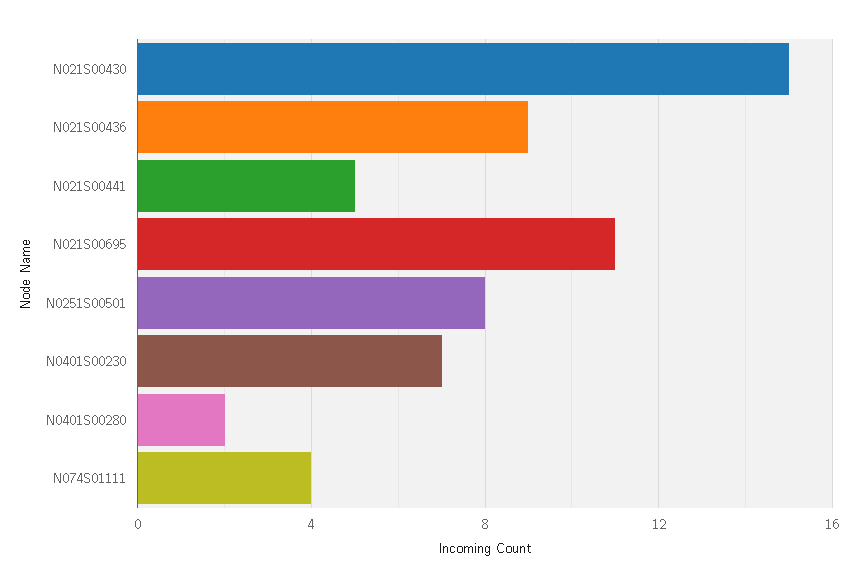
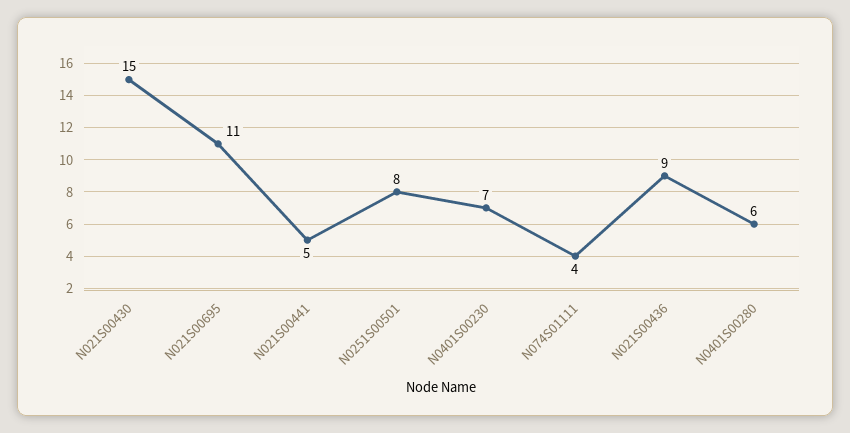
  {
    "N021S00430": 15,
    "N021S00436": 9,
    "N021S00441": 5,
    "N021S00695": 11,
    "N0251S00501": 8,
    "N0401S00230": 7,
-   "N0401S00280": 2,
+   "N0401S00280": 6,
    "N074S01111": 4
  }

